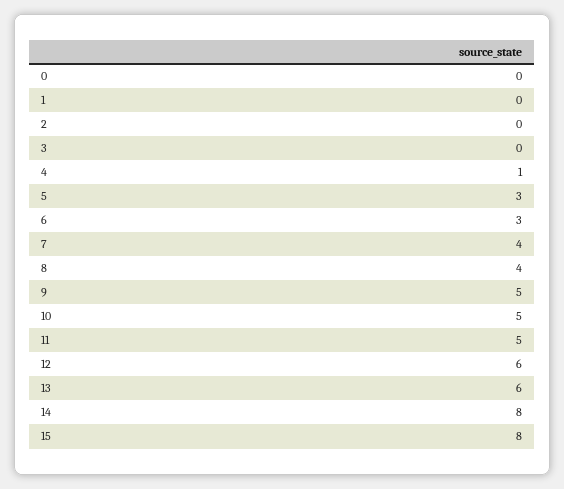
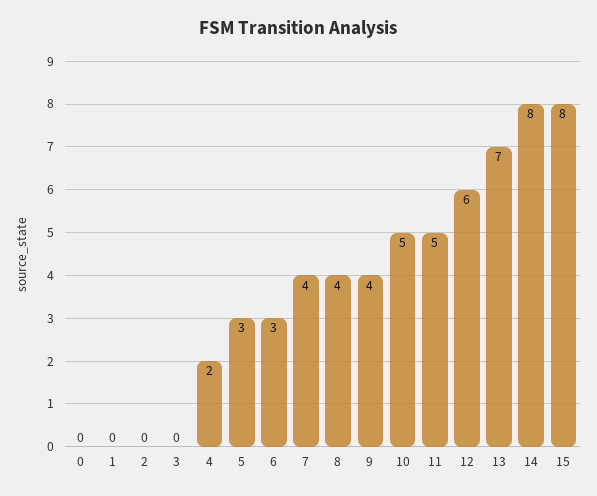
  {
    "0": 0,
    "1": 0,
    "2": 0,
    "3": 0,
-   "4": 1,
+   "4": 2,
    "5": 3,
    "6": 3,
    "7": 4,
    "8": 4,
-   "9": 5,
+   "9": 4,
    "10": 5,
    "11": 5,
    "12": 6,
-   "13": 6,
+   "13": 7,
    "14": 8,
    "15": 8
  }

